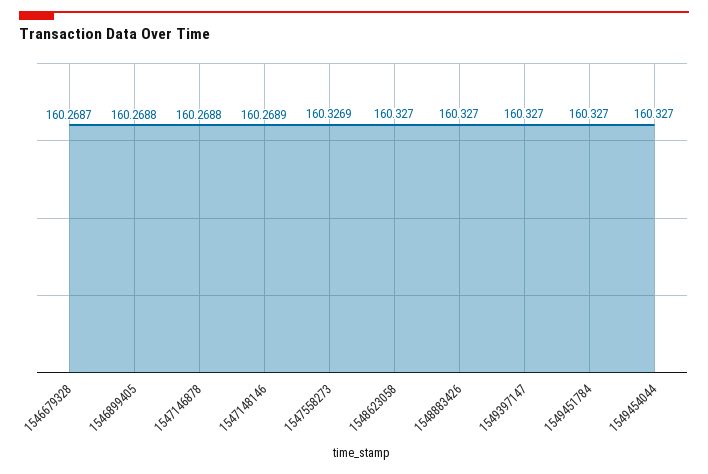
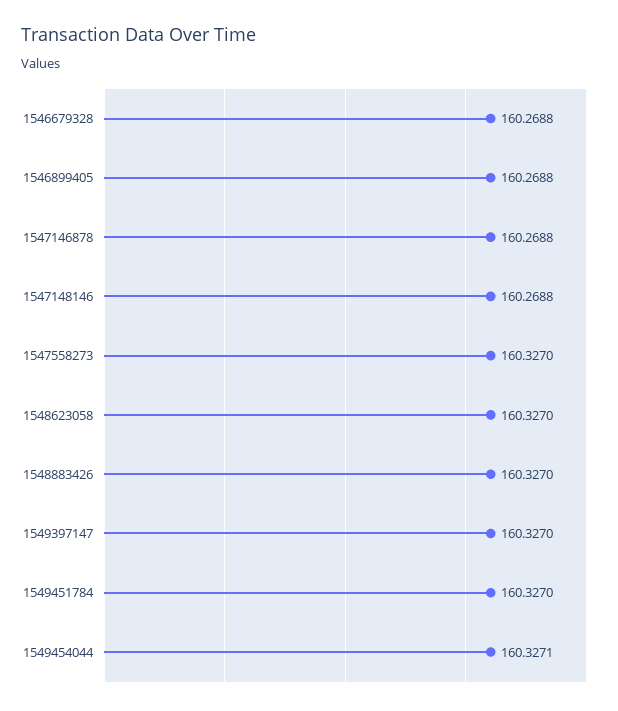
  {
-   "1546679328": 160.2687,
+   "1546679328": 160.2688,
    "1546899405": 160.2688,
    "1547146878": 160.2688,
-   "1547148146": 160.2689,
+   "1547148146": 160.2688,
-   "1547558273": 160.3269,
+   "1547558273": 160.327,
    "1548623058": 160.327,
    "1548883426": 160.327,
    "1549397147": 160.327,
    "1549451784": 160.327,
-   "1549454044": 160.327
+   "1549454044": 160.3271
  }

